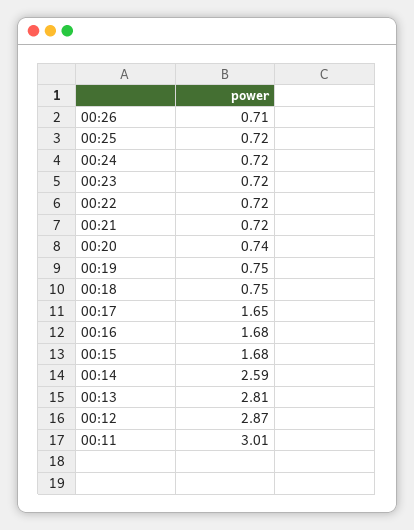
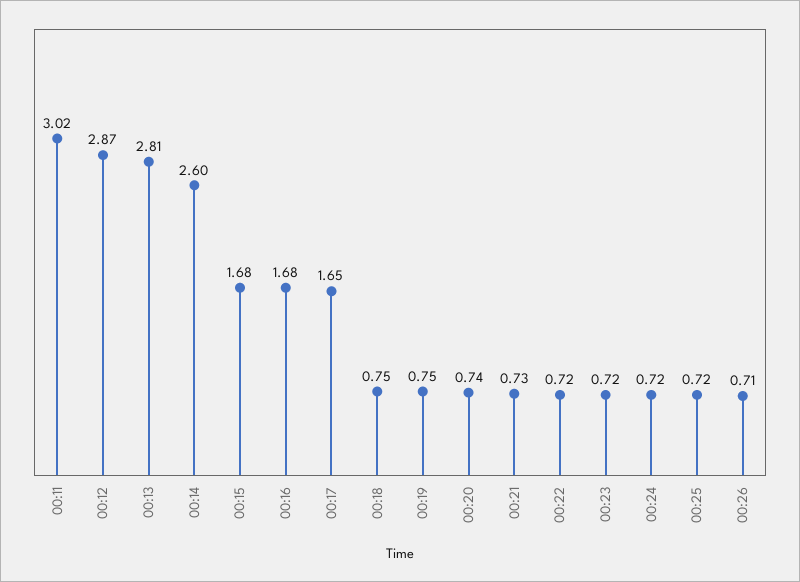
  {
    "00:26": 0.71,
    "00:25": 0.72,
    "00:24": 0.72,
    "00:23": 0.72,
    "00:22": 0.72,
-   "00:21": 0.72,
+   "00:21": 0.73,
    "00:20": 0.74,
    "00:19": 0.75,
    "00:18": 0.75,
    "00:17": 1.65,
    "00:16": 1.68,
    "00:15": 1.68,
-   "00:14": 2.59,
+   "00:14": 2.6,
    "00:13": 2.81,
    "00:12": 2.87,
-   "00:11": 3.01
+   "00:11": 3.02
  }

